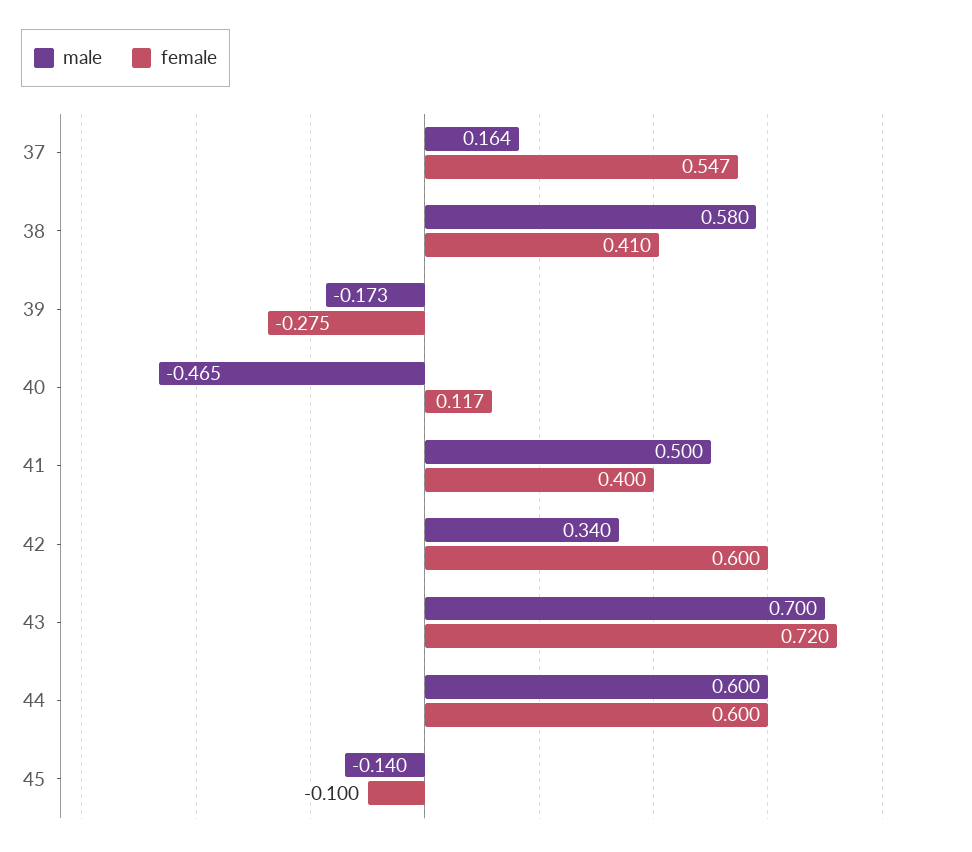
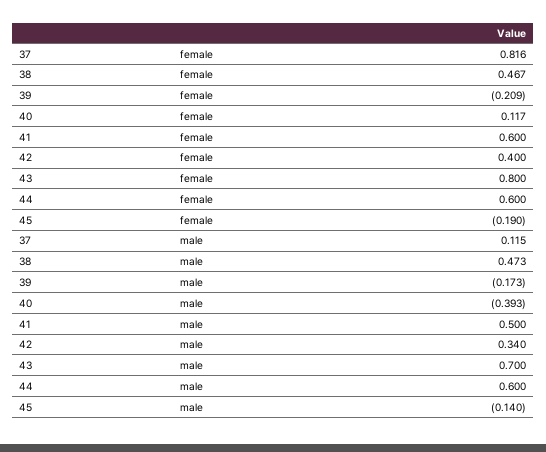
  {
    "male": {
-     "37": 0.164,
+     "37": 0.115,
-     "38": 0.58,
+     "38": 0.473,
      "39": -0.173,
-     "40": -0.465,
+     "40": -0.393,
      "41": 0.5,
      "42": 0.34,
      "43": 0.7,
      "44": 0.6,
      "45": -0.14
    },
    "female": {
-     "37": 0.547,
+     "37": 0.816,
-     "38": 0.41,
+     "38": 0.467,
-     "39": -0.275,
+     "39": -0.209,
      "40": 0.117,
-     "41": 0.4,
+     "41": 0.6,
-     "42": 0.6,
+     "42": 0.4,
-     "43": 0.72,
+     "43": 0.8,
      "44": 0.6,
-     "45": -0.1
+     "45": -0.19
    }
  }

